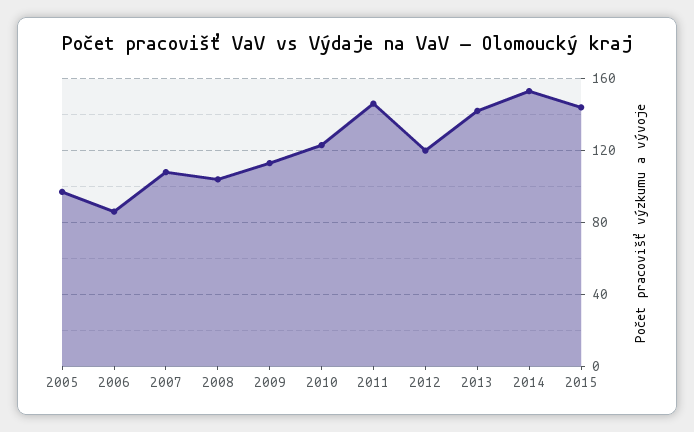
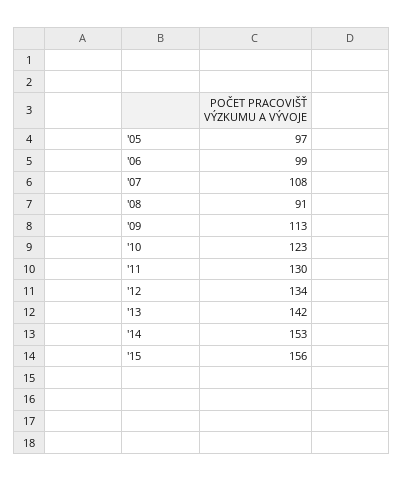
  {
    "2005": 97,
-   "2006": 85,
+   "2006": 99,
    "2007": 108,
-   "2008": 105,
+   "2008": 91,
    "2009": 113,
    "2010": 123,
-   "2011": 145,
+   "2011": 130,
-   "2012": 120,
+   "2012": 134,
    "2013": 142,
    "2014": 153,
-   "2015": 145
+   "2015": 156
  }

